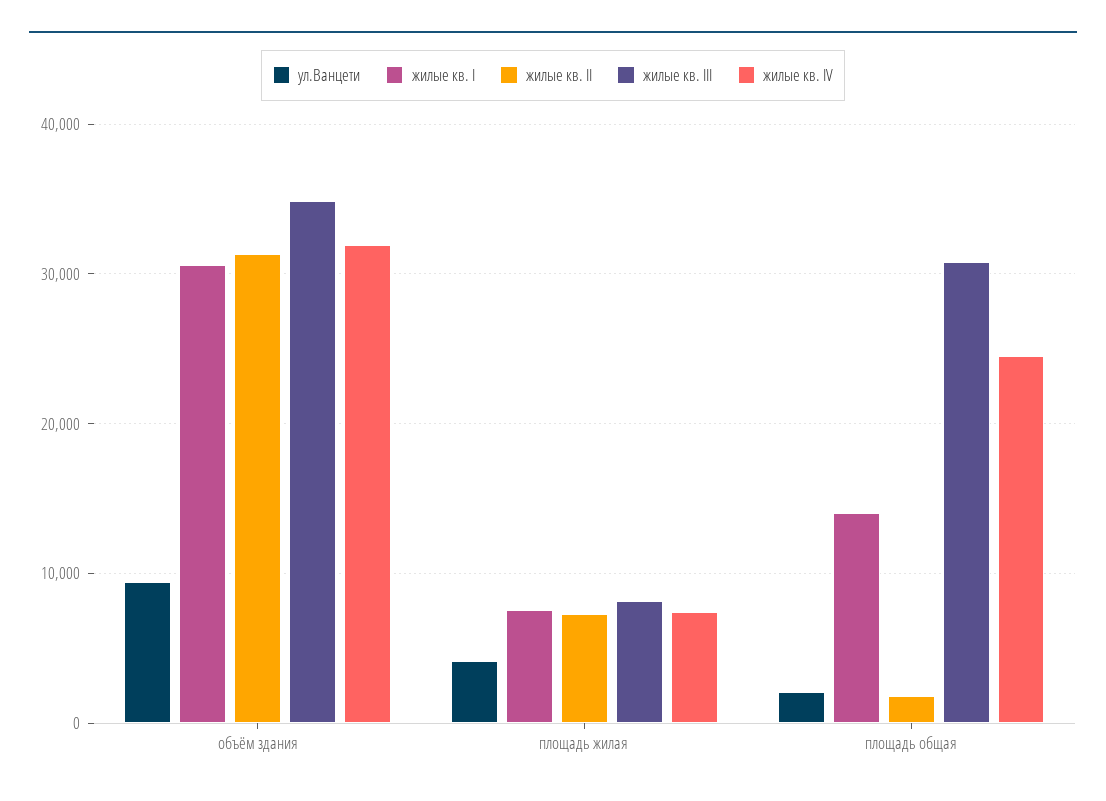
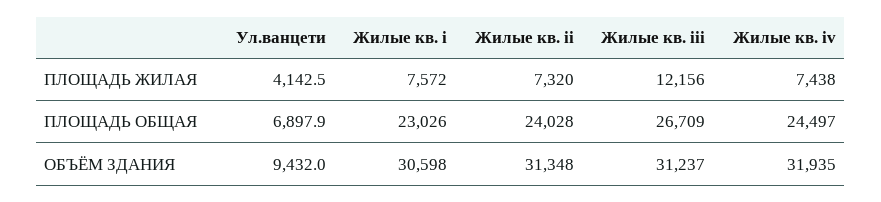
  {
    "ул.Ванцети": {
      "объём здания": 9432,
      "площадь жилая": 4142.5,
-     "площадь общая": 2000
+     "площадь общая": 6897.9
    },
    "жилые кв. I": {
      "объём здания": 30598,
      "площадь жилая": 7572,
-     "площадь общая": 14000
+     "площадь общая": 23026
    },
    "жилые кв. II": {
      "объём здания": 31348,
      "площадь жилая": 7320,
-     "площадь общая": 2000
+     "площадь общая": 24028
    },
    "жилые кв. III": {
-     "объём здания": 35000,
+     "объём здания": 31237,
-     "площадь жилая": 8000,
+     "площадь жилая": 12156,
-     "площадь общая": 31000
+     "площадь общая": 26709
    },
    "жилые кв. IV": {
      "объём здания": 31935,
      "площадь жилая": 7438,
      "площадь общая": 24497
    }
  }

